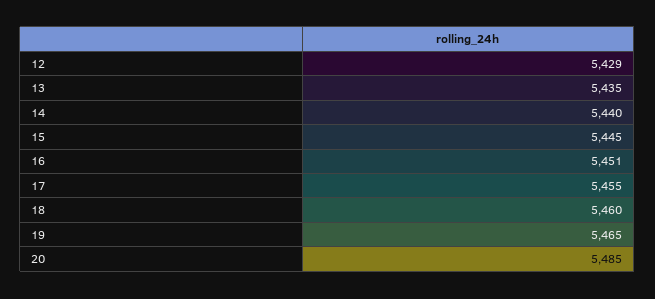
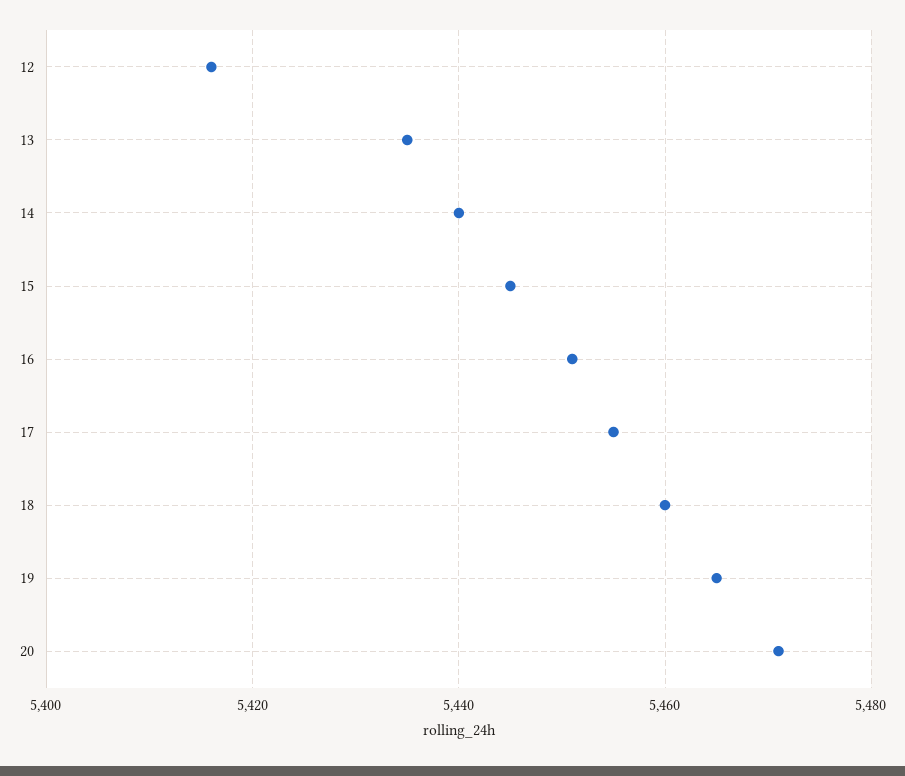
  {
-   "12": 5429,
+   "12": 5415,
    "13": 5435,
    "14": 5440,
    "15": 5445,
    "16": 5451,
    "17": 5455,
    "18": 5460,
    "19": 5465,
-   "20": 5485
+   "20": 5470
  }

